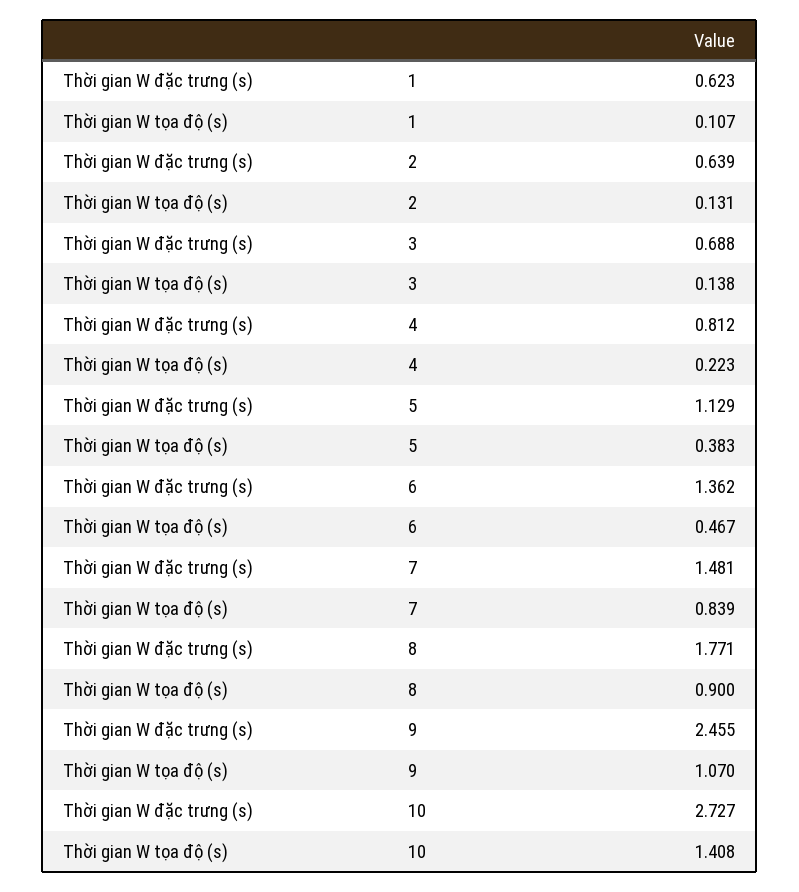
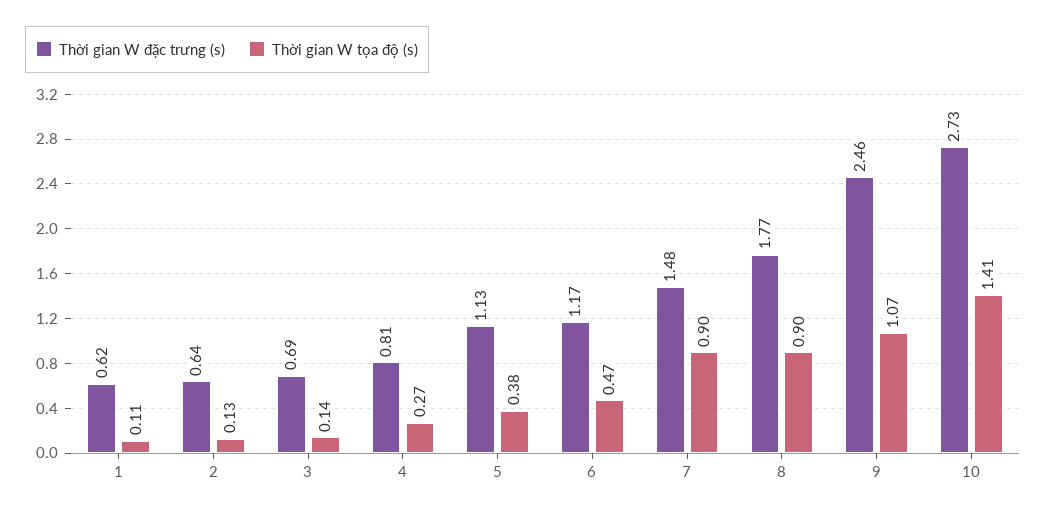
  {
    "Thời gian W đặc trưng (s)": {
      "1": 0.623,
      "2": 0.639,
      "3": 0.688,
      "4": 0.812,
      "5": 1.129,
-     "6": 1.362,
+     "6": 1.17,
      "7": 1.481,
      "8": 1.771,
      "9": 2.455,
      "10": 2.727
    },
    "Thời gian W tọa độ (s)": {
      "1": 0.107,
      "2": 0.131,
      "3": 0.138,
-     "4": 0.223,
+     "4": 0.27,
      "5": 0.383,
      "6": 0.467,
-     "7": 0.839,
+     "7": 0.9,
      "8": 0.9,
      "9": 1.07,
      "10": 1.408
    }
  }

